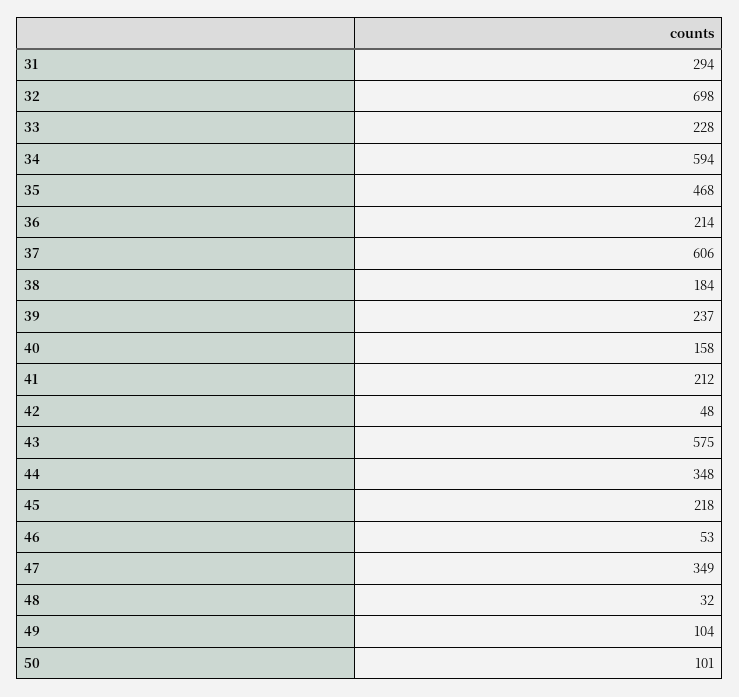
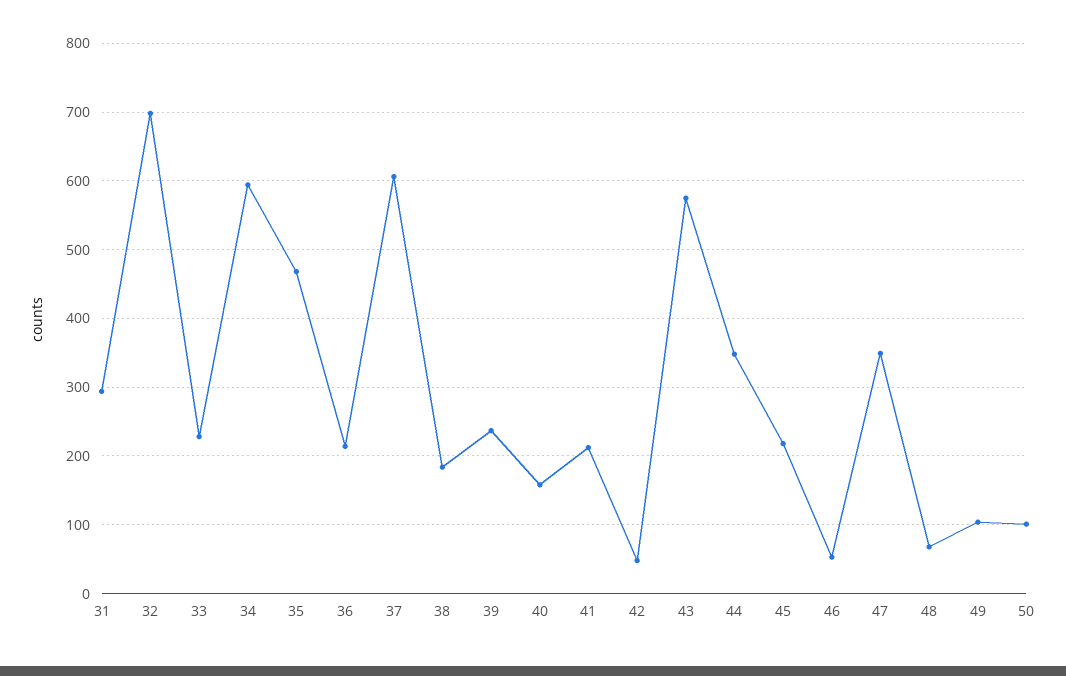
  {
    "31": 294,
    "32": 698,
    "33": 228,
    "34": 594,
    "35": 468,
    "36": 214,
    "37": 606,
    "38": 184,
    "39": 237,
    "40": 158,
    "41": 212,
    "42": 48,
    "43": 575,
    "44": 348,
    "45": 218,
    "46": 53,
    "47": 349,
-   "48": 32,
+   "48": 70,
    "49": 104,
    "50": 101
  }

